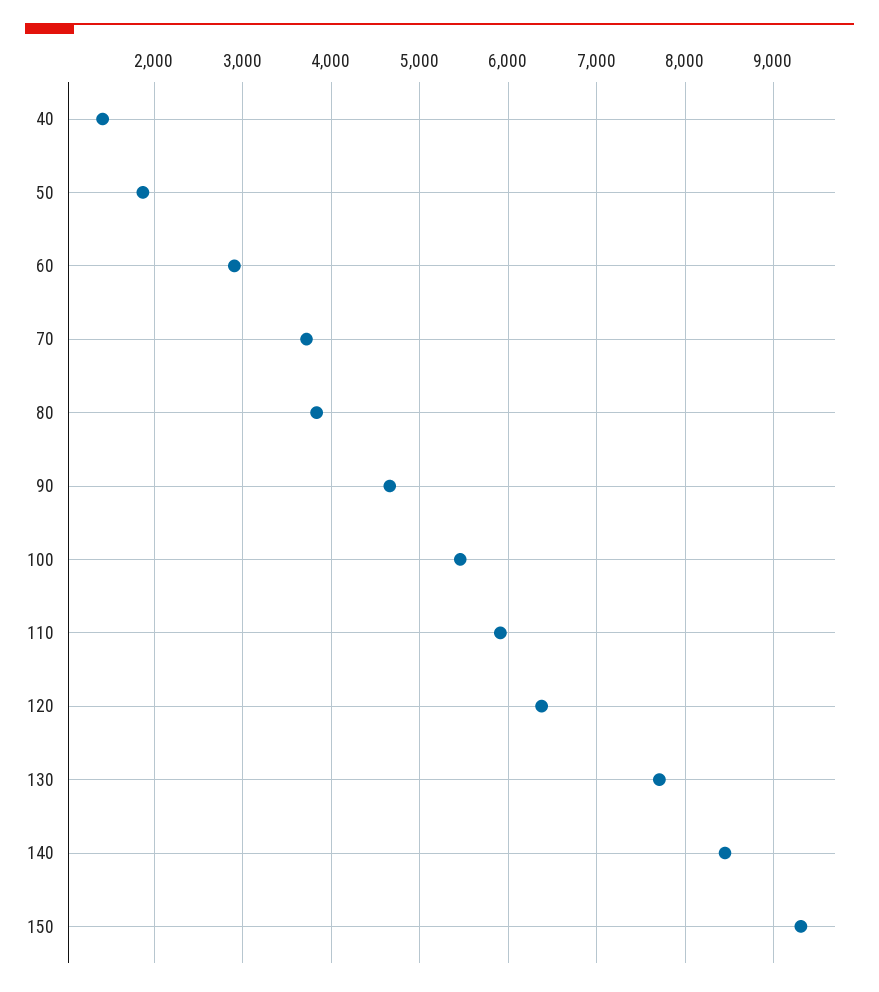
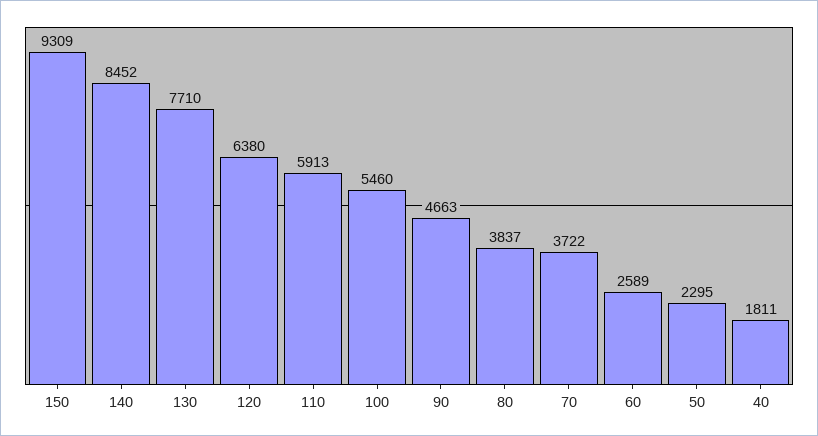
  {
-   "40": 1400,
+   "40": 1811,
-   "50": 1900,
+   "50": 2295,
-   "60": 2900,
+   "60": 2589,
    "70": 3722,
    "80": 3837,
    "90": 4663,
    "100": 5460,
    "110": 5913,
    "120": 6380,
    "130": 7710,
    "140": 8452,
    "150": 9309
  }

